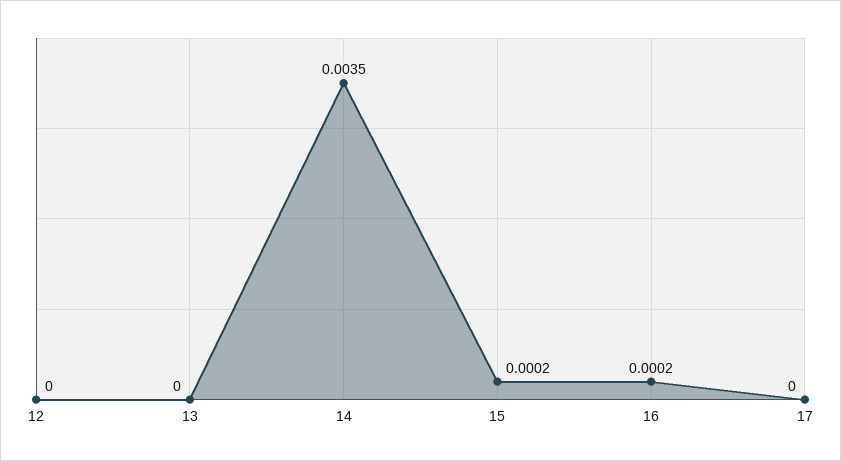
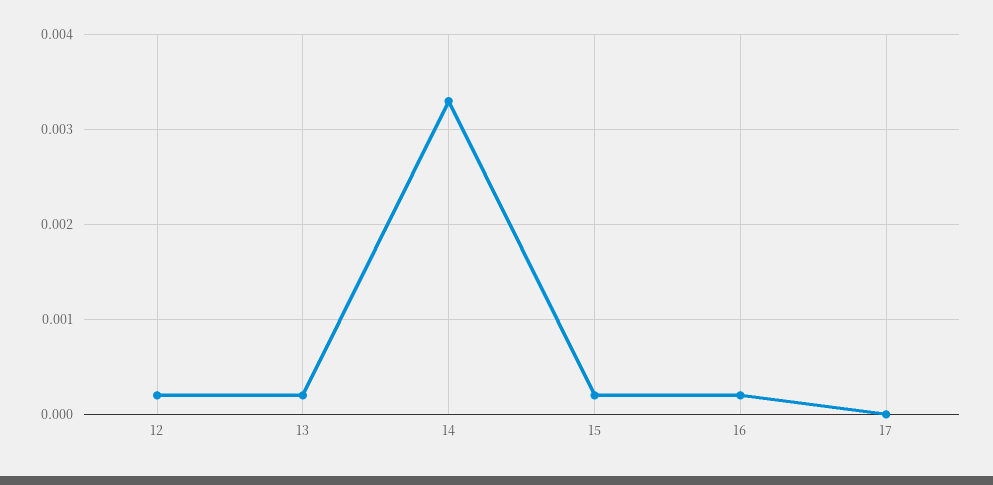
  {
-   "12": 0,
+   "12": 0.0002,
-   "13": 0,
+   "13": 0.0002,
-   "14": 0.0035,
+   "14": 0.0033,
    "15": 0.0002,
    "16": 0.0002,
    "17": 0
  }

